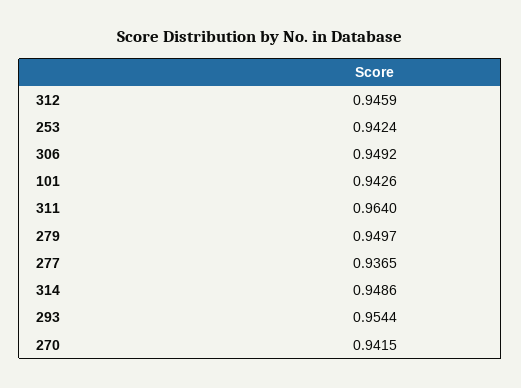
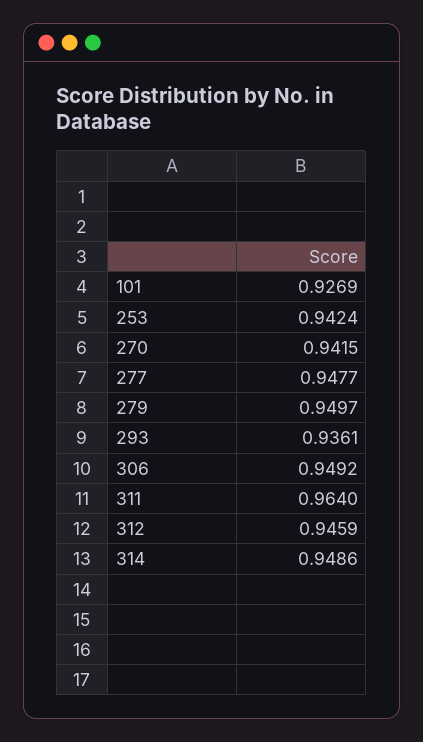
  {
    "312": 0.9459,
    "253": 0.9424,
    "306": 0.9492,
-   "101": 0.9426,
+   "101": 0.9269,
    "311": 0.964,
    "279": 0.9497,
-   "277": 0.9365,
+   "277": 0.9477,
    "314": 0.9486,
-   "293": 0.9544,
+   "293": 0.9361,
    "270": 0.9415
  }

